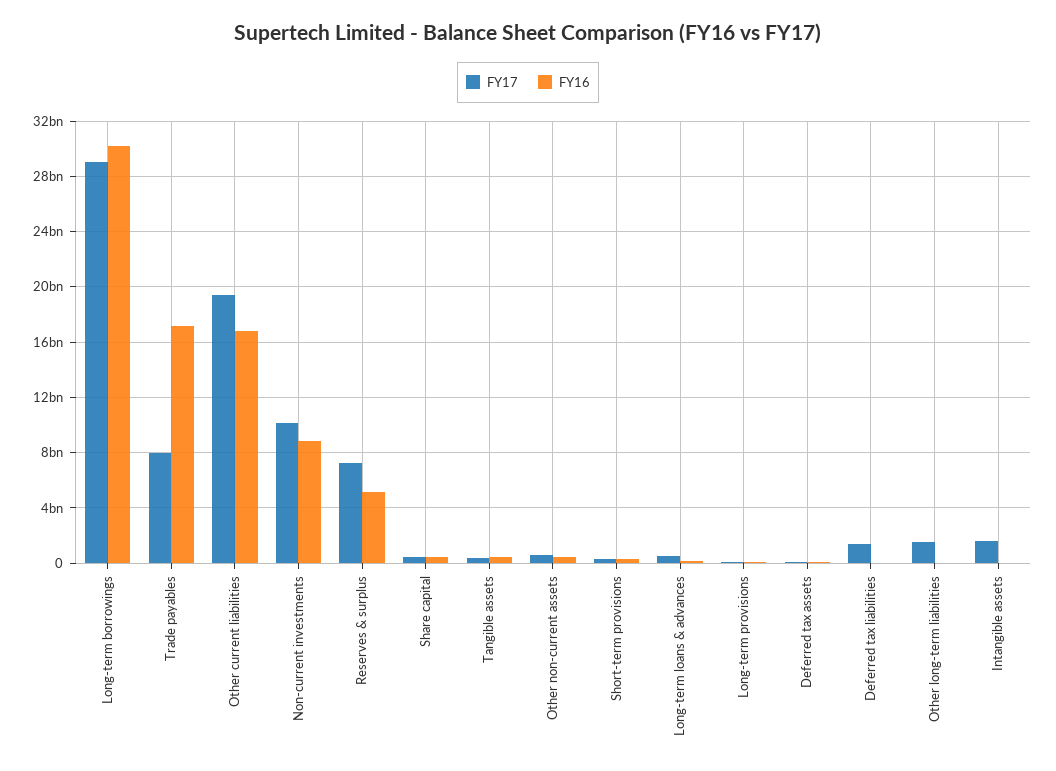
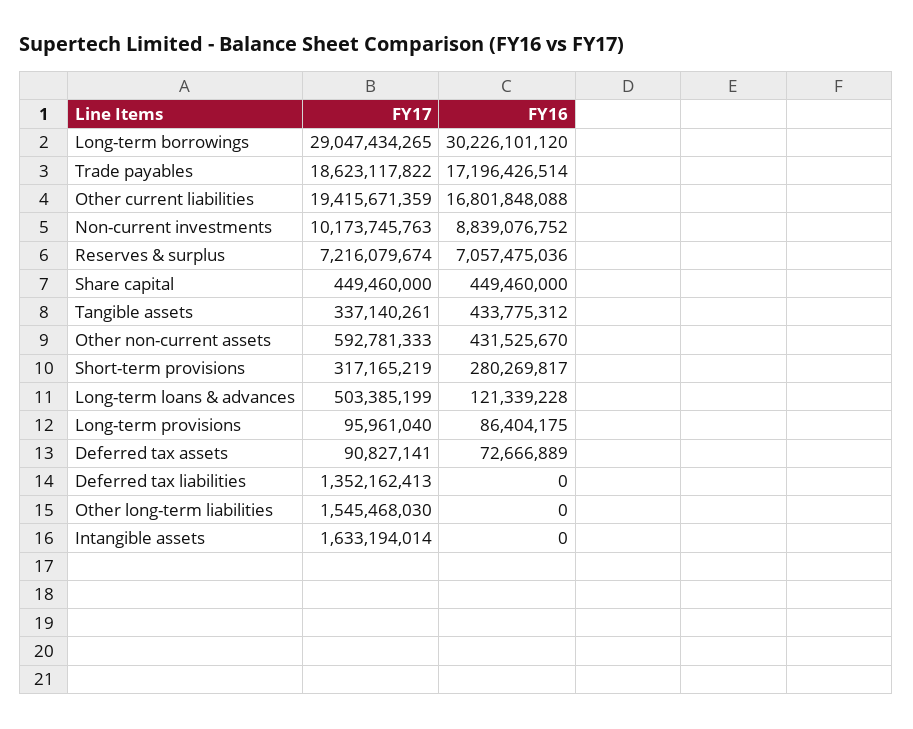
  {
    "FY17": {
      "Long-term borrowings": 29047434265,
-     "Trade payables": 8000000000,
+     "Trade payables": 18623117822,
      "Other current liabilities": 19415671359,
      "Non-current investments": 10173745763,
      "Reserves & surplus": 7216079674,
      "Share capital": 449460000,
      "Tangible assets": 337140261,
      "Other non-current assets": 592781333,
      "Short-term provisions": 317165219,
      "Long-term loans & advances": 503385199,
      "Long-term provisions": 95961040,
      "Deferred tax assets": 90827141,
      "Deferred tax liabilities": 1352162413,
      "Other long-term liabilities": 1545468030,
      "Intangible assets": 1633194014
    },
    "FY16": {
      "Long-term borrowings": 30226101120,
      "Trade payables": 17196426514,
      "Other current liabilities": 16801848088,
      "Non-current investments": 8839076752,
-     "Reserves & surplus": 5000000000,
+     "Reserves & surplus": 7057475036,
      "Share capital": 449460000,
      "Tangible assets": 433775312,
      "Other non-current assets": 431525670,
      "Short-term provisions": 280269817,
      "Long-term loans & advances": 121339228,
      "Long-term provisions": 86404175,
      "Deferred tax assets": 72666889,
      "Deferred tax liabilities": 0,
      "Other long-term liabilities": 0,
      "Intangible assets": 0
    }
  }

